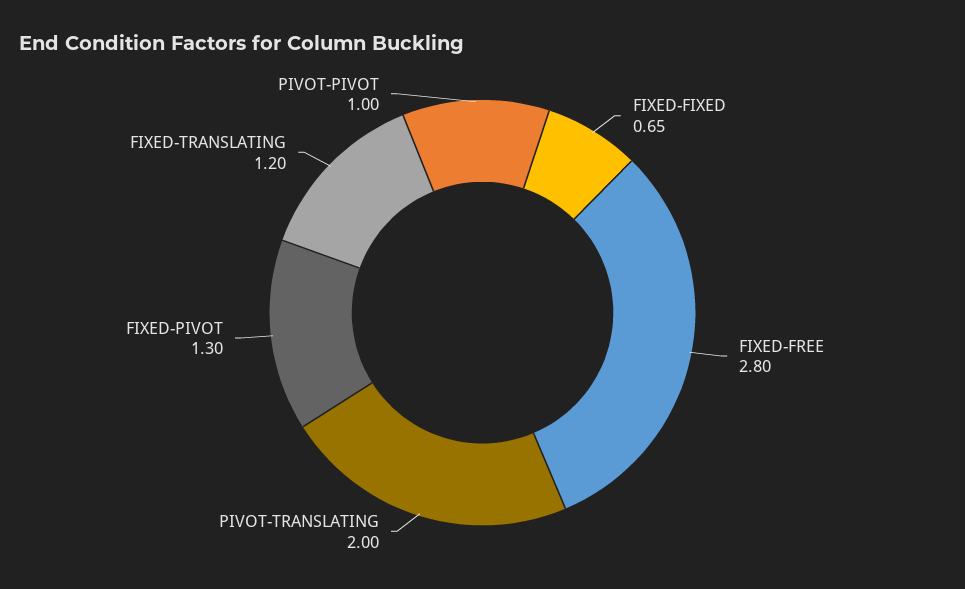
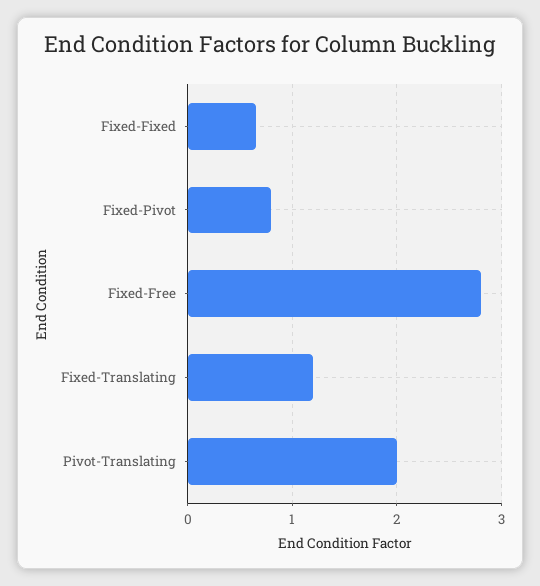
  {
    "FIXED-FIXED": 0.65,
    "FIXED-FREE": 2.8,
    "PIVOT-TRANSLATING": 2,
-   "FIXED-PIVOT": 1.3,
+   "FIXED-PIVOT": 0.8,
-   "FIXED-TRANSLATING": 1.2,
+   "FIXED-TRANSLATING": 1.2
-   "PIVOT-PIVOT": 1
  }

